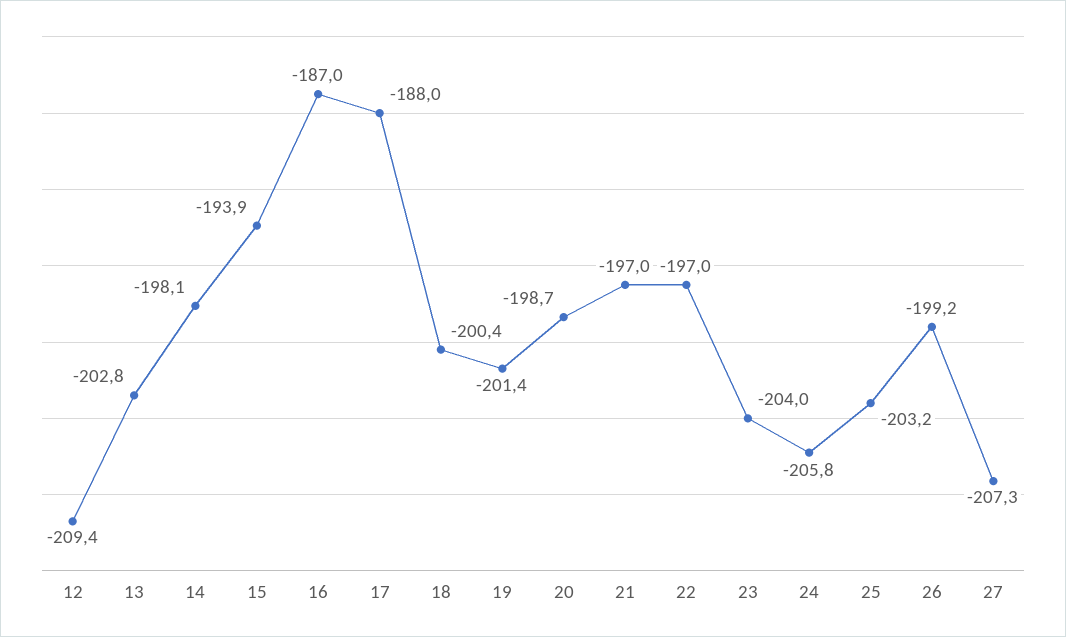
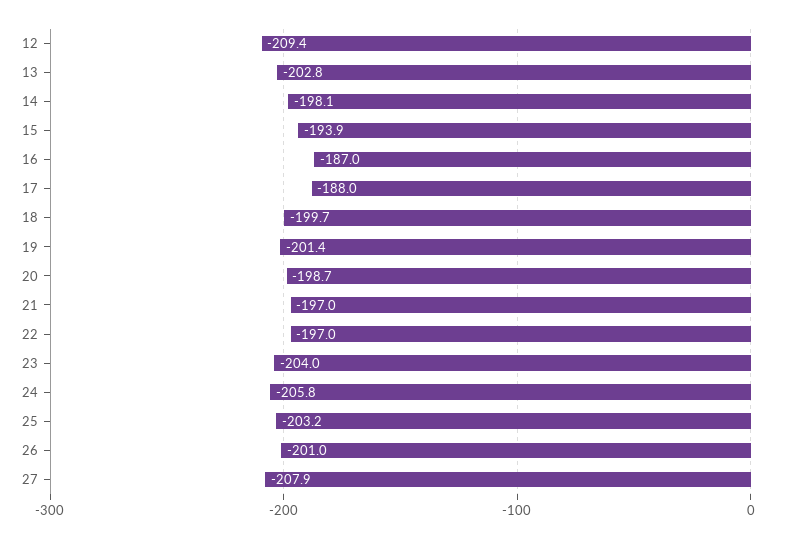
  {
    "12": -209.4,
    "13": -202.8,
    "14": -198.1,
    "15": -193.9,
    "16": -187,
    "17": -188,
-   "18": -200.4,
+   "18": -199.7,
    "19": -201.4,
    "20": -198.7,
    "21": -197,
    "22": -197,
    "23": -204,
    "24": -205.8,
    "25": -203.2,
-   "26": -199.2,
+   "26": -201,
-   "27": -207.3
+   "27": -207.9
  }

